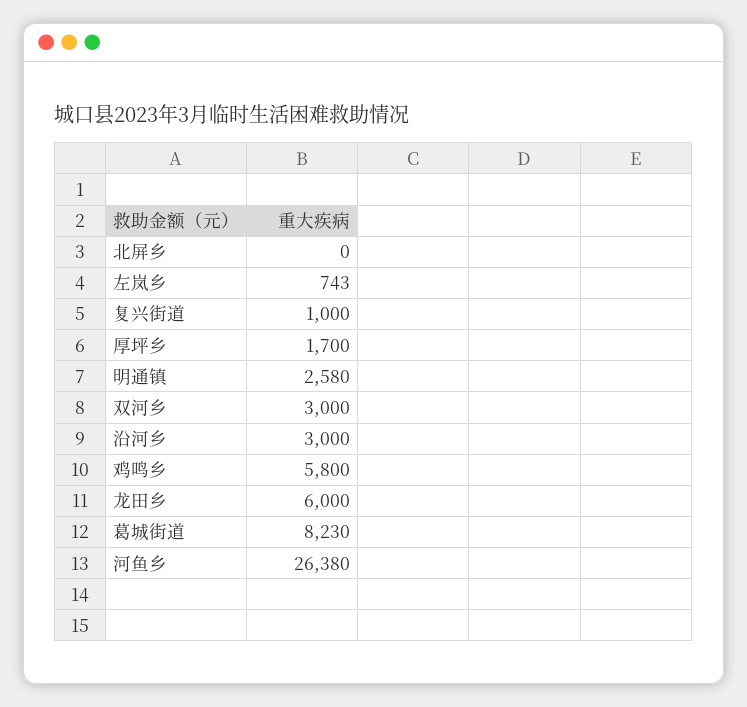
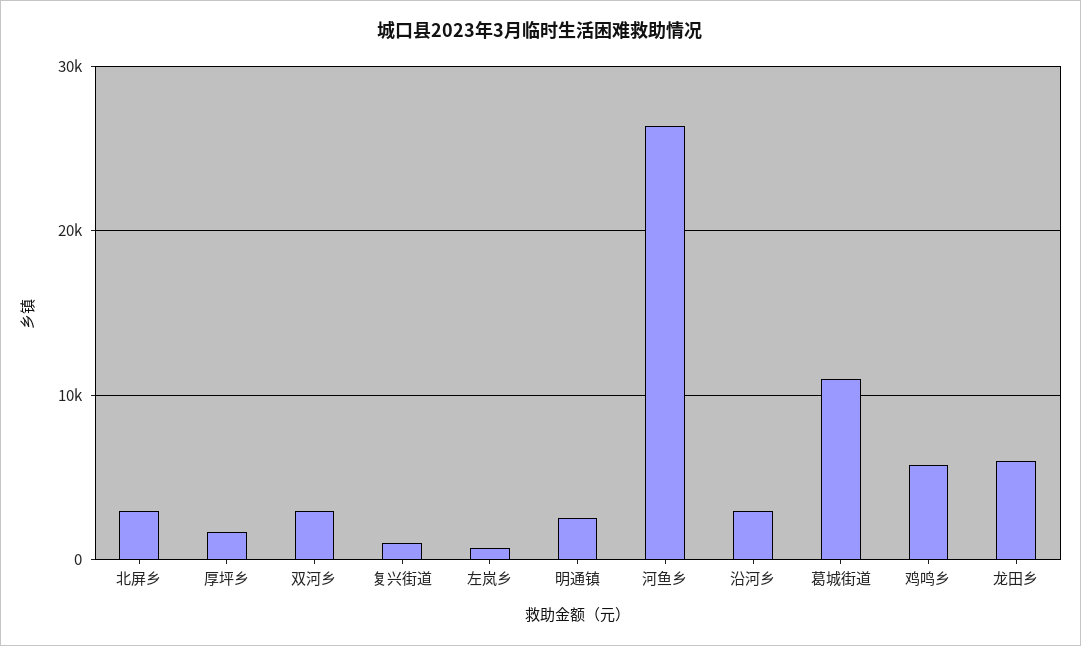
  {
-   "北屏乡": 0,
+   "北屏乡": 3000,
    "左岚乡": 743,
    "复兴街道": 1000,
    "厚坪乡": 1700,
    "明通镇": 2580,
    "双河乡": 3000,
    "沿河乡": 3000,
    "鸡鸣乡": 5800,
    "龙田乡": 6000,
-   "葛城街道": 8230,
+   "葛城街道": 11000,
    "河鱼乡": 26380
  }

